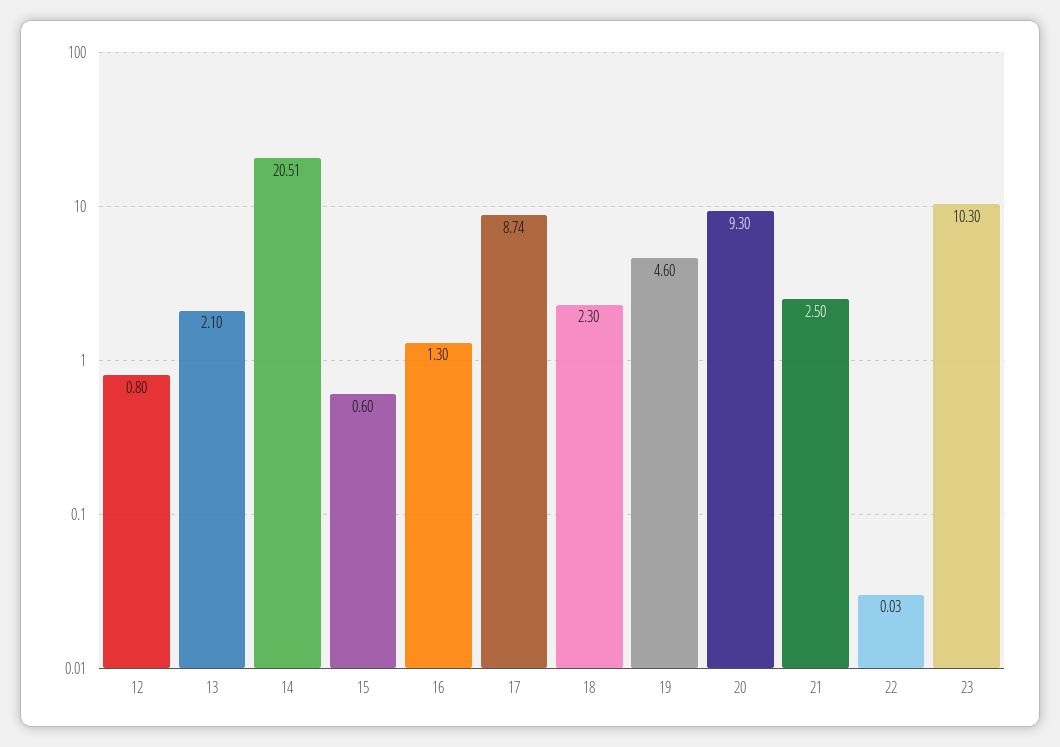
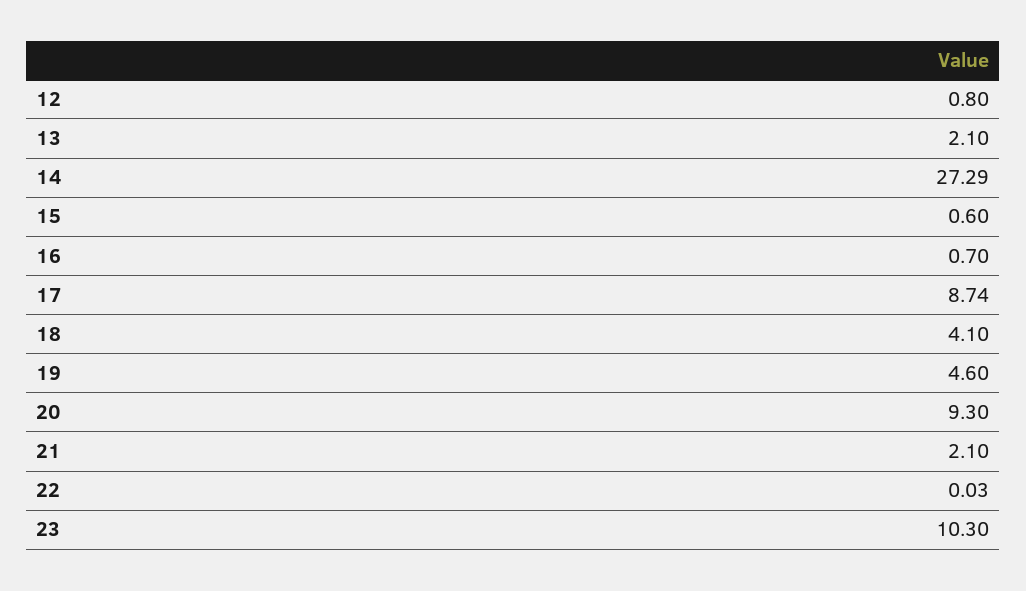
  {
    "12": 0.8,
    "13": 2.1,
-   "14": 20.51,
+   "14": 27.29,
    "15": 0.6,
-   "16": 1.3,
+   "16": 0.7,
    "17": 8.74,
-   "18": 2.3,
+   "18": 4.1,
    "19": 4.6,
    "20": 9.3,
-   "21": 2.5,
+   "21": 2.1,
    "22": 0.03,
    "23": 10.3
  }

